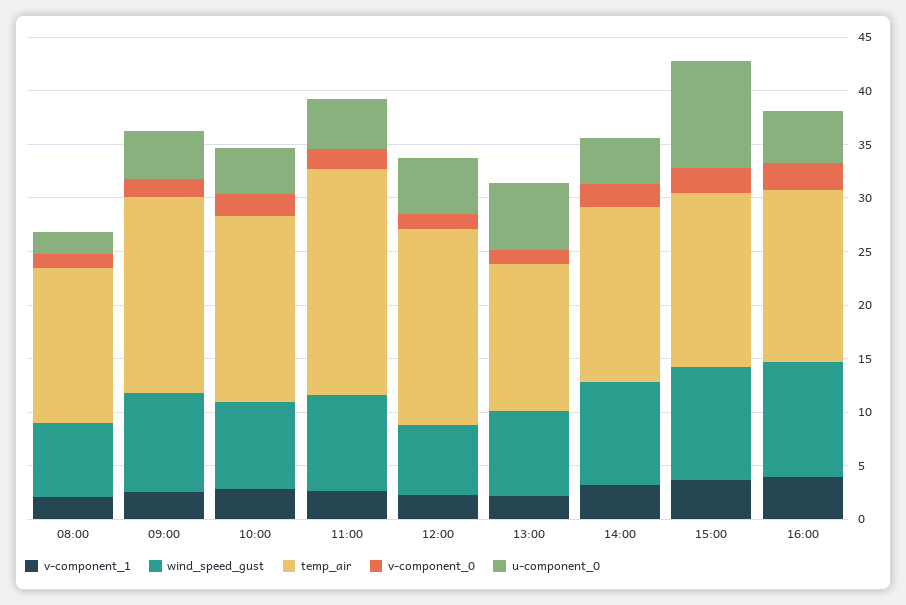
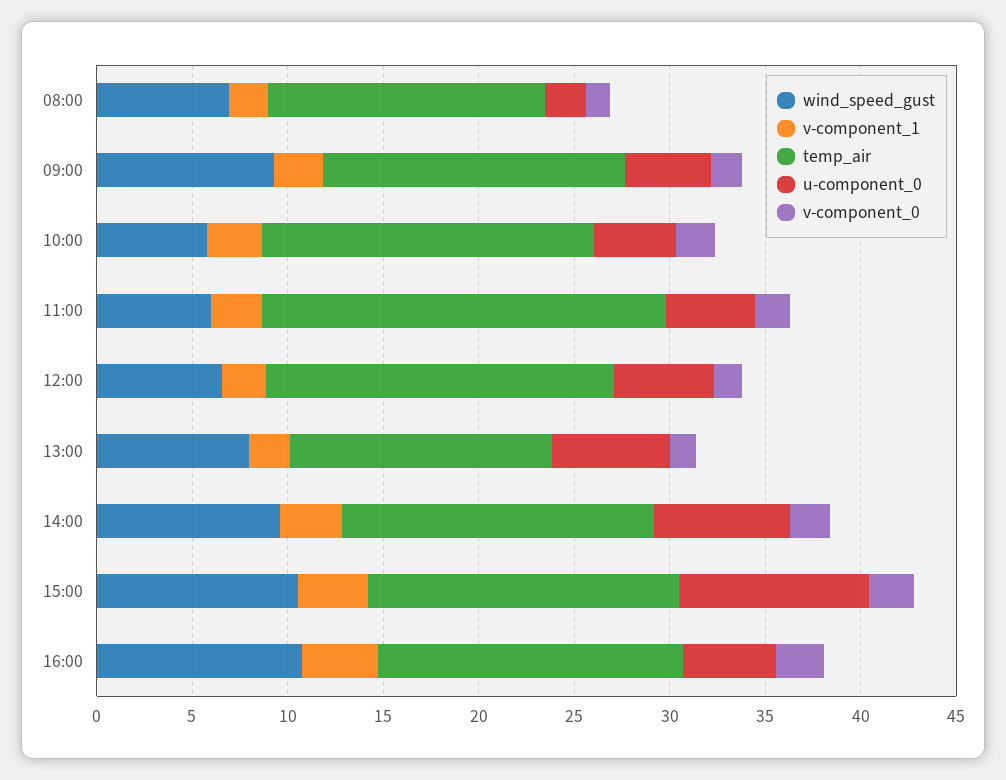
  {
    "v-component_1": {
      "08:00": 2,
      "09:00": 3,
      "10:00": 3,
      "11:00": 3,
      "12:00": 2,
      "13:00": 2,
      "14:00": 3,
      "15:00": 4,
      "16:00": 4
    },
    "wind_speed_gust": {
      "08:00": 7,
      "09:00": 9,
-     "10:00": 8,
+     "10:00": 6,
-     "11:00": 9,
+     "11:00": 6,
      "12:00": 7,
      "13:00": 8,
      "14:00": 10,
      "15:00": 11,
      "16:00": 11
    },
    "temp_air": {
      "08:00": 14,
-     "09:00": 18,
+     "09:00": 16,
      "10:00": 17,
      "11:00": 21,
      "12:00": 18,
      "13:00": 14,
      "14:00": 16,
      "15:00": 16,
      "16:00": 16
    },
    "v-component_0": {
      "08:00": 1,
      "09:00": 2,
      "10:00": 2,
      "11:00": 2,
      "12:00": 1,
      "13:00": 1,
      "14:00": 2,
      "15:00": 2,
      "16:00": 3
    },
    "u-component_0": {
      "08:00": 2,
      "09:00": 5,
      "10:00": 4,
      "11:00": 5,
      "12:00": 5,
      "13:00": 6,
-     "14:00": 4,
+     "14:00": 7,
      "15:00": 10,
      "16:00": 5
    }
  }

